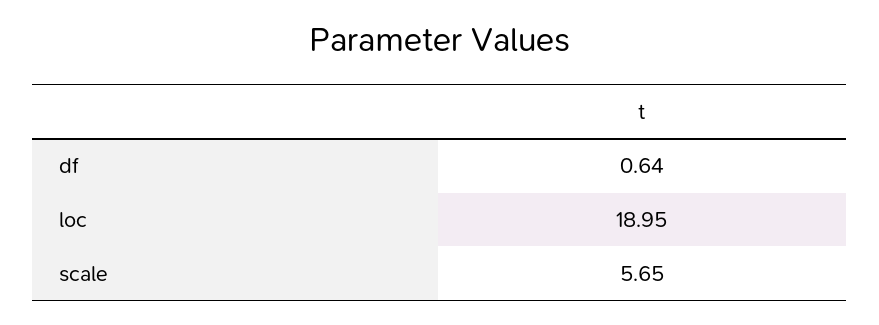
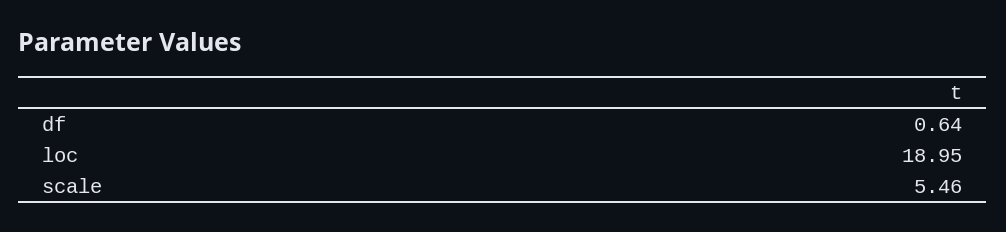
  {
    "df": 0.64,
    "loc": 18.95,
-   "scale": 5.65
+   "scale": 5.46
  }

